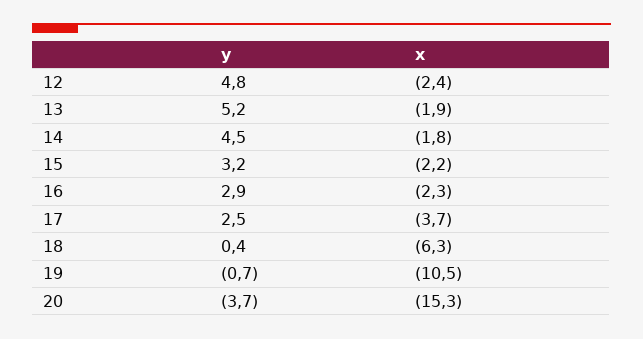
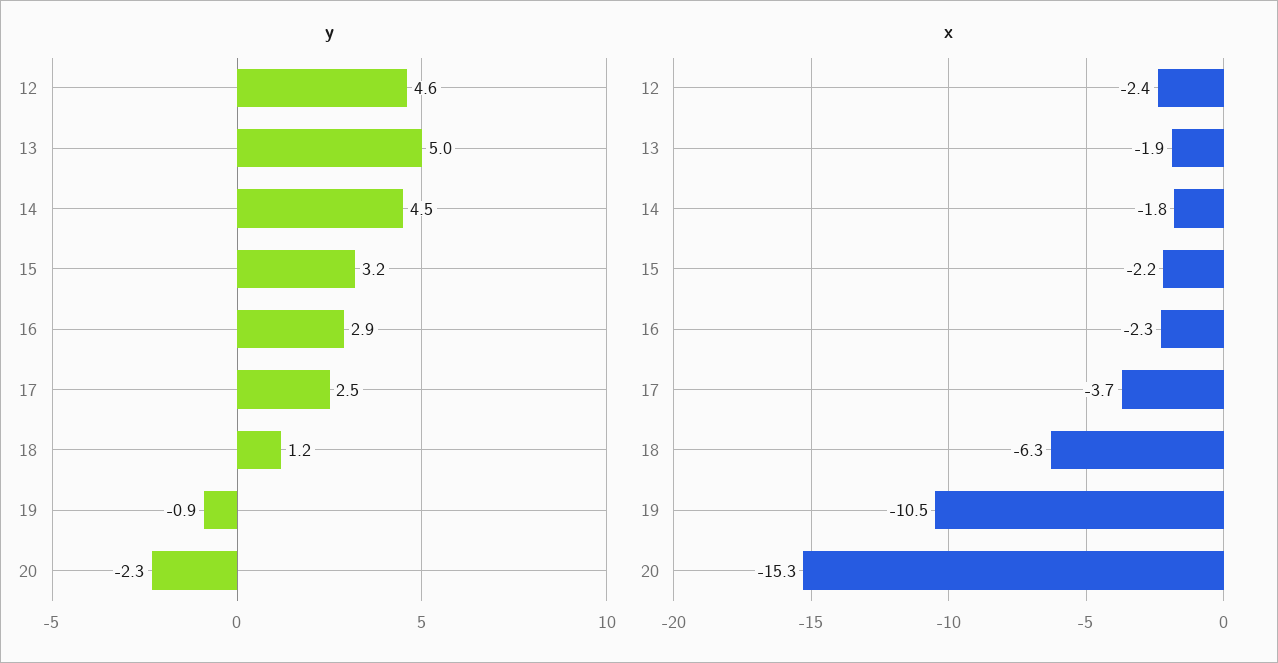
  {
    "y": {
-     "12": 4.8,
+     "12": 4.6,
-     "13": 5.2,
+     "13": 5,
      "14": 4.5,
      "15": 3.2,
      "16": 2.9,
      "17": 2.5,
-     "18": 0.4,
+     "18": 1.2,
-     "19": -0.7,
+     "19": -0.9,
-     "20": -3.7
+     "20": -2.3
    },
    "x": {
      "12": -2.4,
      "13": -1.9,
      "14": -1.8,
      "15": -2.2,
      "16": -2.3,
      "17": -3.7,
      "18": -6.3,
      "19": -10.5,
      "20": -15.3
    }
  }

